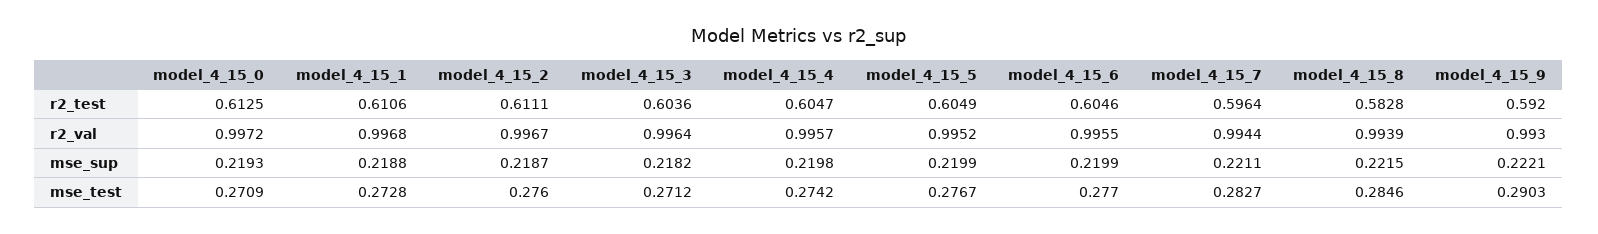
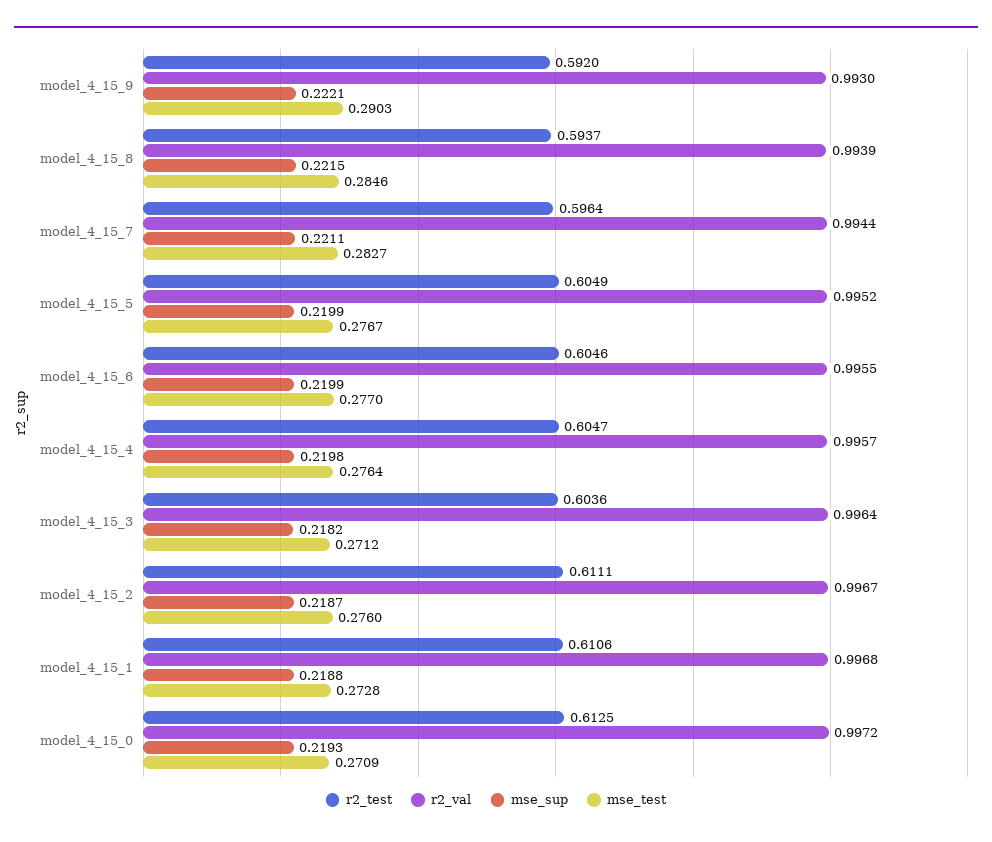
  {
    "r2_test": {
      "model_4_15_0": 0.6125,
      "model_4_15_1": 0.6106,
      "model_4_15_2": 0.6111,
      "model_4_15_3": 0.6036,
      "model_4_15_4": 0.6047,
      "model_4_15_5": 0.6049,
      "model_4_15_6": 0.6046,
      "model_4_15_7": 0.5964,
-     "model_4_15_8": 0.5828,
+     "model_4_15_8": 0.5937,
      "model_4_15_9": 0.592
    },
    "r2_val": {
      "model_4_15_0": 0.9972,
      "model_4_15_1": 0.9968,
      "model_4_15_2": 0.9967,
      "model_4_15_3": 0.9964,
      "model_4_15_4": 0.9957,
      "model_4_15_5": 0.9952,
      "model_4_15_6": 0.9955,
      "model_4_15_7": 0.9944,
      "model_4_15_8": 0.9939,
      "model_4_15_9": 0.993
    },
    "mse_sup": {
      "model_4_15_0": 0.2193,
      "model_4_15_1": 0.2188,
      "model_4_15_2": 0.2187,
      "model_4_15_3": 0.2182,
      "model_4_15_4": 0.2198,
      "model_4_15_5": 0.2199,
      "model_4_15_6": 0.2199,
      "model_4_15_7": 0.2211,
      "model_4_15_8": 0.2215,
      "model_4_15_9": 0.2221
    },
    "mse_test": {
      "model_4_15_0": 0.2709,
      "model_4_15_1": 0.2728,
      "model_4_15_2": 0.276,
      "model_4_15_3": 0.2712,
-     "model_4_15_4": 0.2742,
+     "model_4_15_4": 0.2764,
      "model_4_15_5": 0.2767,
      "model_4_15_6": 0.277,
      "model_4_15_7": 0.2827,
      "model_4_15_8": 0.2846,
      "model_4_15_9": 0.2903
    }
  }

